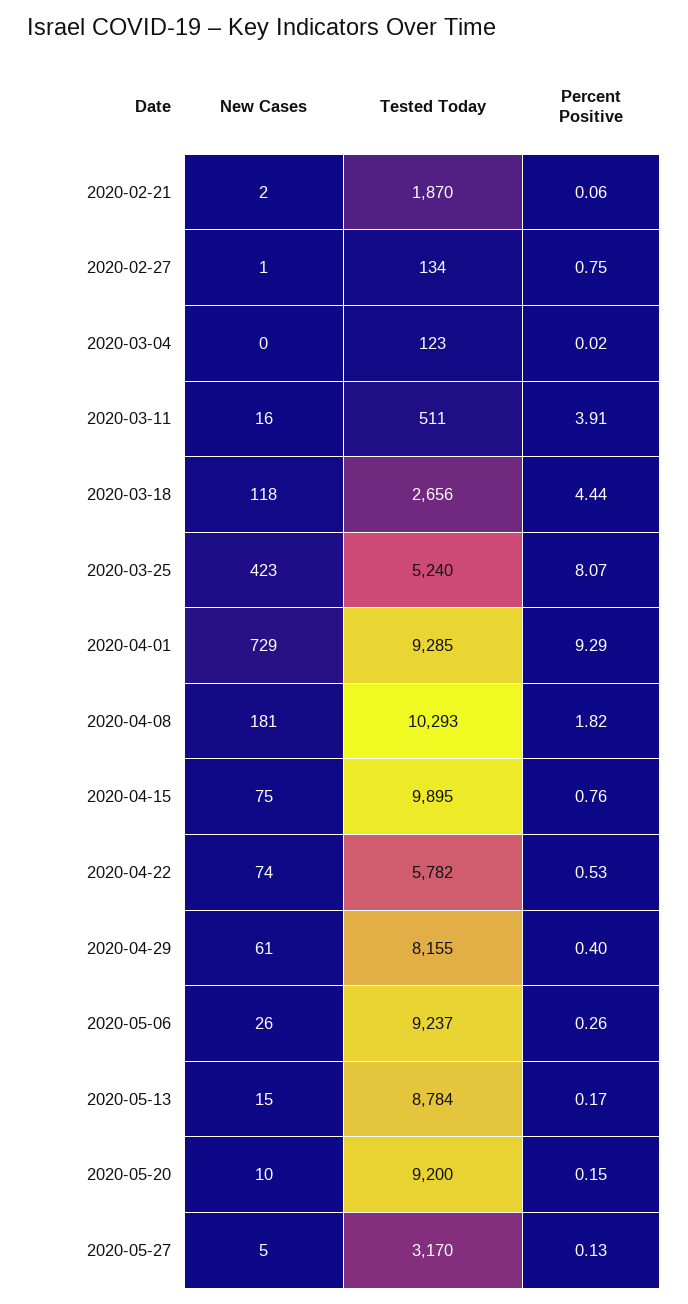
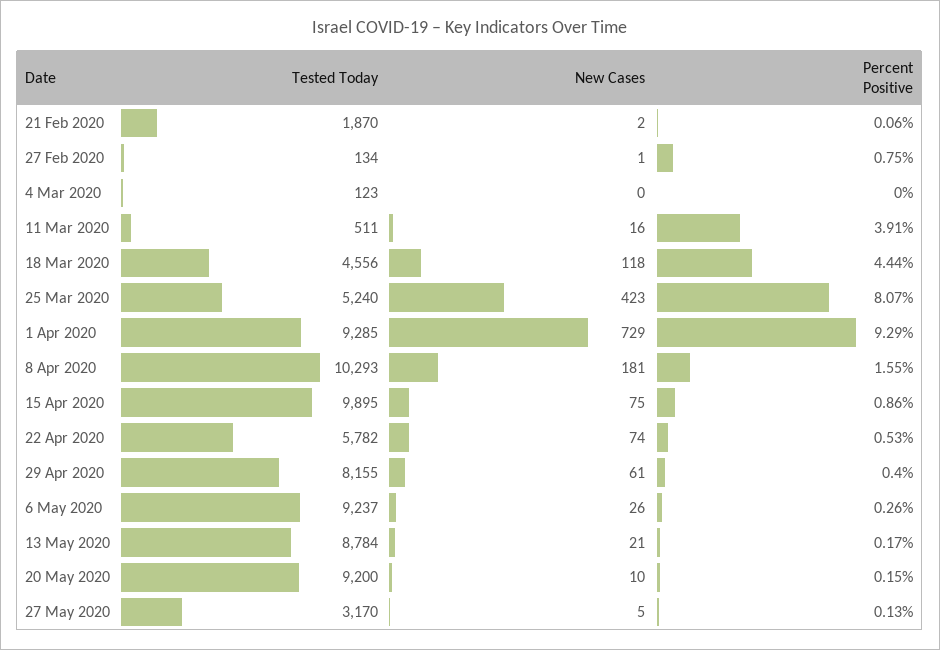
  {
    "New Cases": {
      "2020-02-21": 2,
      "2020-02-27": 1,
      "2020-03-04": 0,
      "2020-03-11": 16,
      "2020-03-18": 118,
      "2020-03-25": 423,
      "2020-04-01": 729,
      "2020-04-08": 181,
      "2020-04-15": 75,
      "2020-04-22": 74,
      "2020-04-29": 61,
      "2020-05-06": 26,
-     "2020-05-13": 15,
+     "2020-05-13": 21,
      "2020-05-20": 10,
      "2020-05-27": 5
    },
    "Tested Today": {
      "2020-02-21": 1870,
      "2020-02-27": 134,
      "2020-03-04": 123,
      "2020-03-11": 511,
-     "2020-03-18": 2656,
+     "2020-03-18": 4556,
      "2020-03-25": 5240,
      "2020-04-01": 9285,
      "2020-04-08": 10293,
      "2020-04-15": 9895,
      "2020-04-22": 5782,
      "2020-04-29": 8155,
      "2020-05-06": 9237,
      "2020-05-13": 8784,
      "2020-05-20": 9200,
      "2020-05-27": 3170
    },
    "Percent Positive": {
      "2020-02-21": 0.06,
      "2020-02-27": 0.75,
-     "2020-03-04": 0.02,
+     "2020-03-04": 0,
      "2020-03-11": 3.91,
      "2020-03-18": 4.44,
      "2020-03-25": 8.07,
      "2020-04-01": 9.29,
-     "2020-04-08": 1.82,
+     "2020-04-08": 1.55,
-     "2020-04-15": 0.76,
+     "2020-04-15": 0.86,
      "2020-04-22": 0.53,
      "2020-04-29": 0.4,
      "2020-05-06": 0.26,
      "2020-05-13": 0.17,
      "2020-05-20": 0.15,
      "2020-05-27": 0.13
    }
  }

